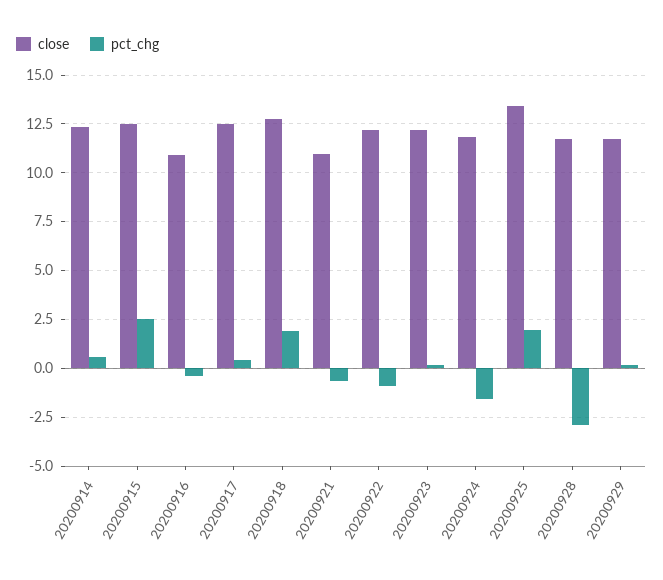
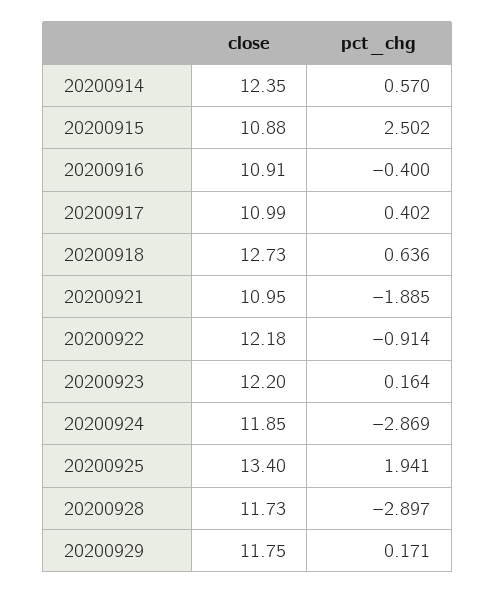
  {
    "close": {
      "20200914": 12.35,
-     "20200915": 12.5,
+     "20200915": 10.88,
      "20200916": 10.91,
-     "20200917": 12.5,
+     "20200917": 10.99,
      "20200918": 12.73,
      "20200921": 10.95,
      "20200922": 12.18,
      "20200923": 12.2,
      "20200924": 11.85,
      "20200925": 13.4,
      "20200928": 11.73,
      "20200929": 11.75
    },
    "pct_chg": {
      "20200914": 0.57,
      "20200915": 2.502,
      "20200916": -0.4,
      "20200917": 0.402,
-     "20200918": 2,
+     "20200918": 0.636,
-     "20200921": -0.5,
+     "20200921": -1.885,
      "20200922": -0.914,
      "20200923": 0.164,
-     "20200924": -1.5,
+     "20200924": -2.869,
      "20200925": 1.941,
      "20200928": -2.897,
      "20200929": 0.171
    }
  }

